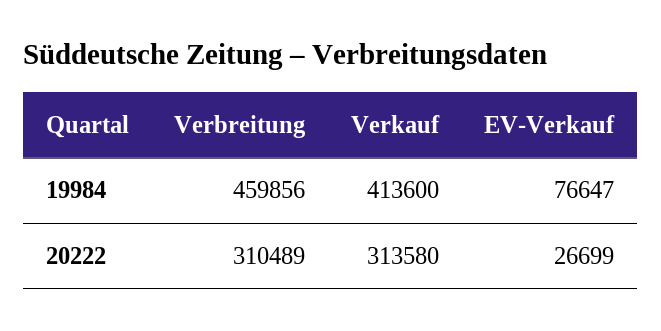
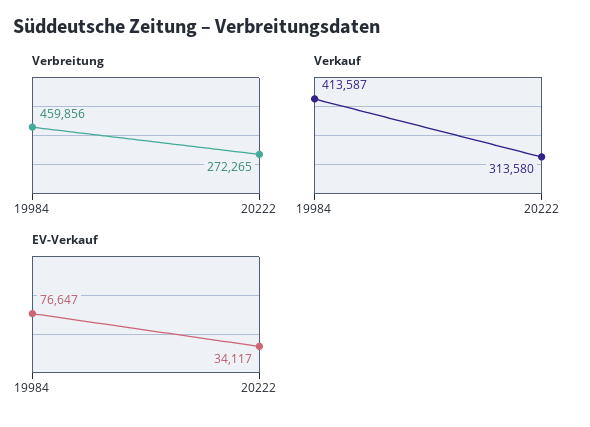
  {
    "Verbreitung": {
      "19984": 459856,
-     "20222": 310489
+     "20222": 272265
    },
    "Verkauf": {
-     "19984": 413600,
+     "19984": 413587,
      "20222": 313580
    },
    "EV-Verkauf": {
      "19984": 76647,
-     "20222": 26699
+     "20222": 34117
    }
  }

